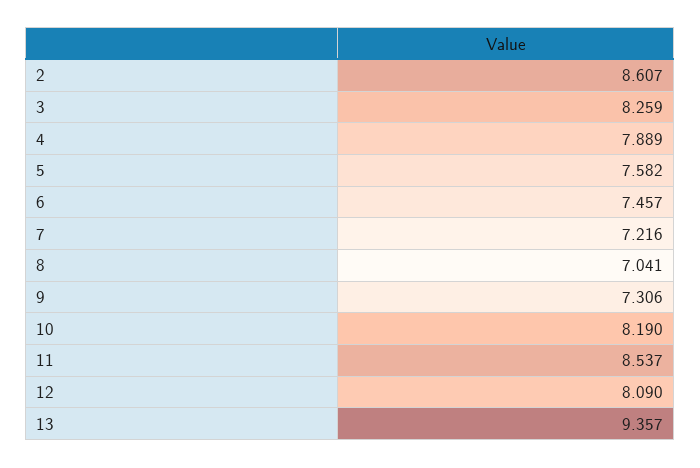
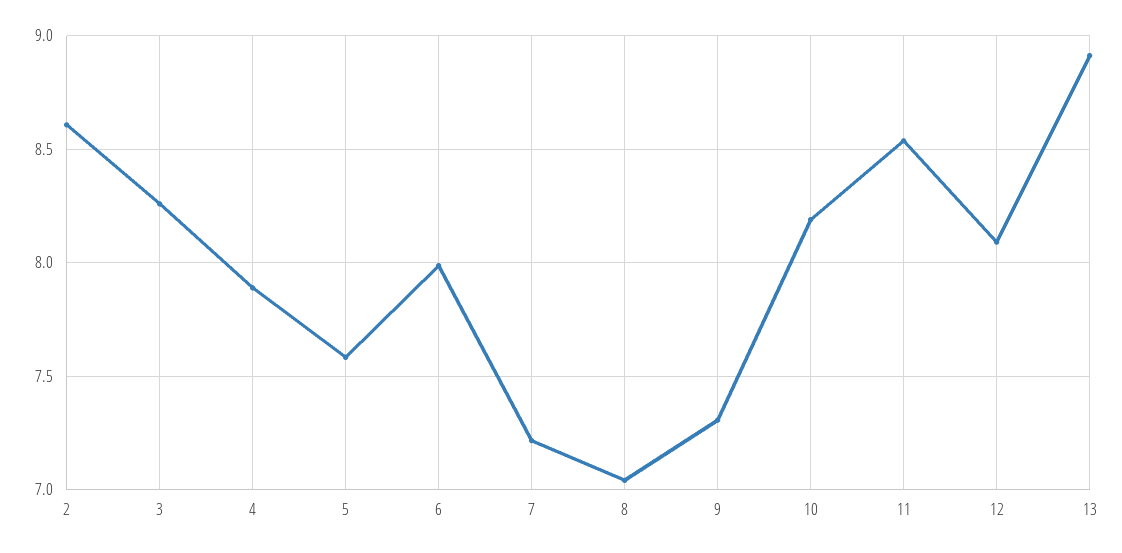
  {
    "2": 8.607,
    "3": 8.259,
    "4": 7.889,
    "5": 7.582,
-   "6": 7.457,
+   "6": 8,
    "7": 7.216,
    "8": 7.041,
    "9": 7.306,
    "10": 8.19,
    "11": 8.537,
    "12": 8.09,
-   "13": 9.357
+   "13": 8.9
  }

